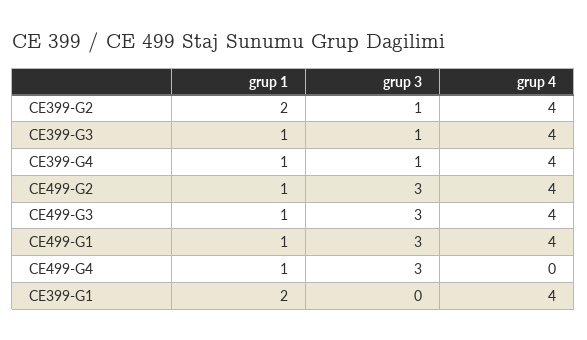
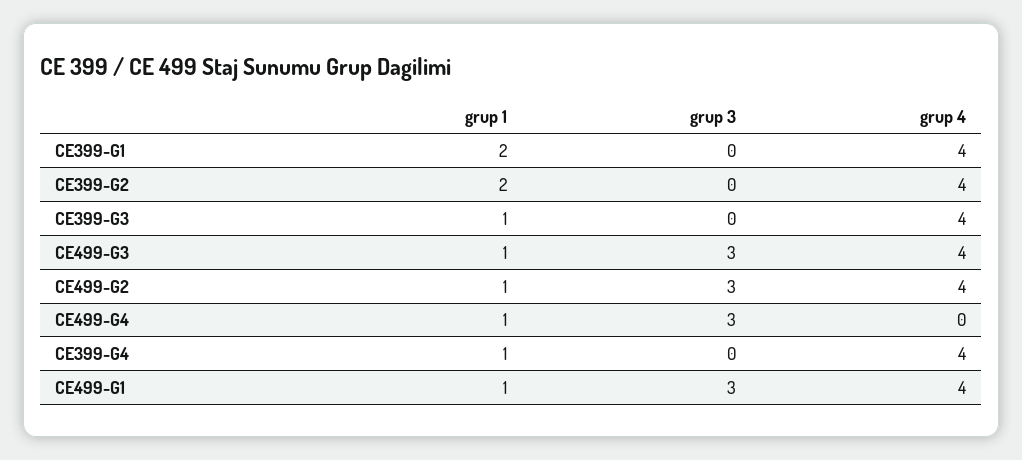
  {
    "grup 1": {
      "CE399-G2": 2,
      "CE399-G3": 1,
      "CE399-G4": 1,
      "CE499-G2": 1,
      "CE499-G3": 1,
      "CE499-G1": 1,
      "CE499-G4": 1,
      "CE399-G1": 2
    },
    "grup 3": {
-     "CE399-G2": 1,
+     "CE399-G2": 0,
-     "CE399-G3": 1,
+     "CE399-G3": 0,
-     "CE399-G4": 1,
+     "CE399-G4": 0,
      "CE499-G2": 3,
      "CE499-G3": 3,
      "CE499-G1": 3,
      "CE499-G4": 3,
      "CE399-G1": 0
    },
    "grup 4": {
      "CE399-G2": 4,
      "CE399-G3": 4,
      "CE399-G4": 4,
      "CE499-G2": 4,
      "CE499-G3": 4,
      "CE499-G1": 4,
      "CE499-G4": 0,
      "CE399-G1": 4
    }
  }

